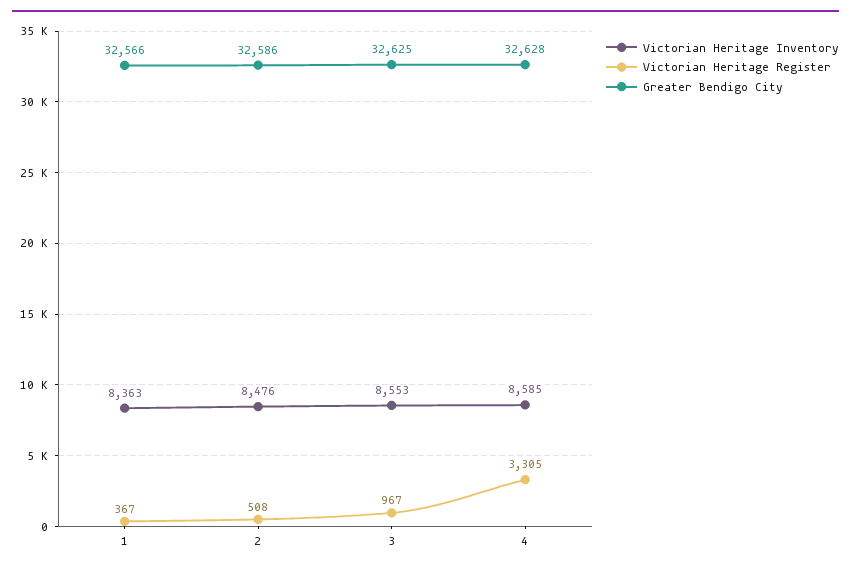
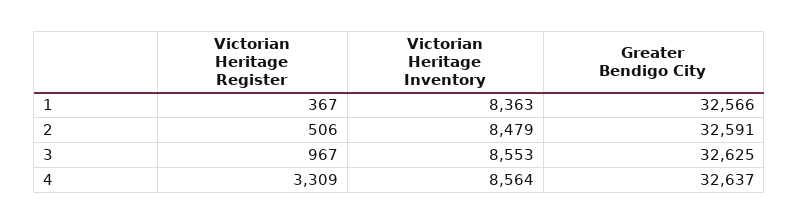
  {
    "Victorian Heritage Inventory": {
      "1": 8363,
-     "2": 8476,
+     "2": 8479,
      "3": 8553,
-     "4": 8585
+     "4": 8564
    },
    "Victorian Heritage Register": {
      "1": 367,
-     "2": 508,
+     "2": 506,
      "3": 967,
-     "4": 3305
+     "4": 3309
    },
    "Greater Bendigo City": {
      "1": 32566,
-     "2": 32586,
+     "2": 32591,
      "3": 32625,
-     "4": 32628
+     "4": 32637
    }
  }

